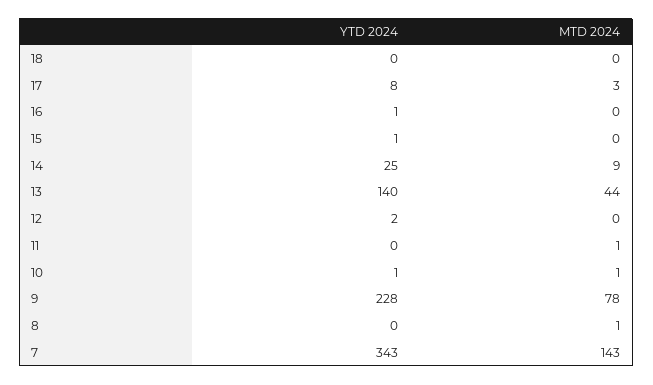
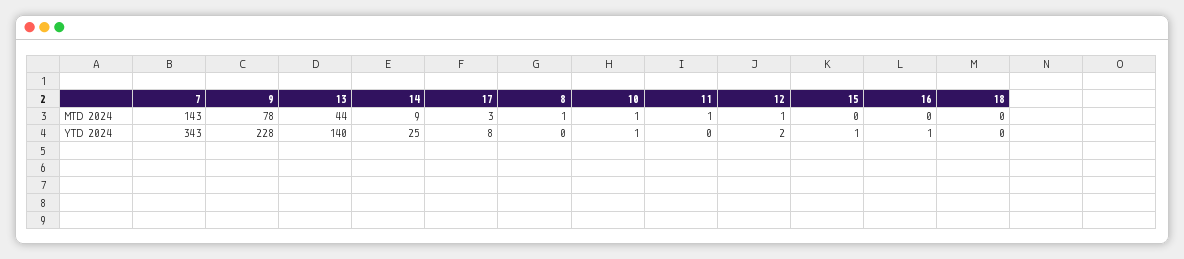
  {
    "YTD 2024": {
      "18": 0,
      "17": 8,
      "16": 1,
      "15": 1,
      "14": 25,
      "13": 140,
      "12": 2,
      "11": 0,
      "10": 1,
      "9": 228,
      "8": 0,
      "7": 343
    },
    "MTD 2024": {
      "18": 0,
      "17": 3,
      "16": 0,
      "15": 0,
      "14": 9,
      "13": 44,
-     "12": 0,
+     "12": 1,
      "11": 1,
      "10": 1,
      "9": 78,
      "8": 1,
      "7": 143
    }
  }

